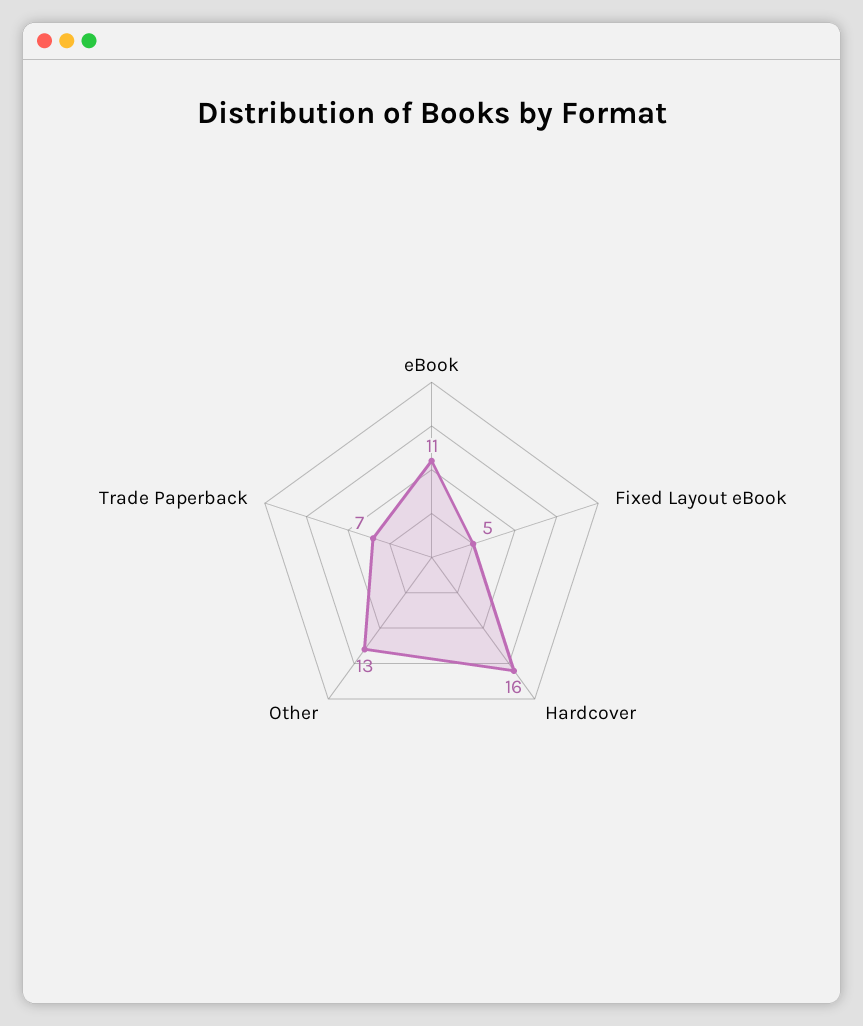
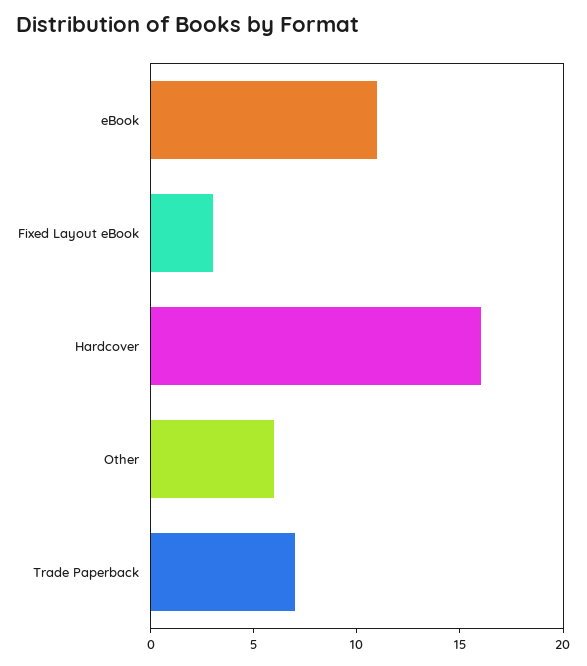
  {
    "eBook": 11,
-   "Fixed Layout eBook": 5,
+   "Fixed Layout eBook": 3,
    "Hardcover": 16,
-   "Other": 13,
+   "Other": 6,
    "Trade Paperback": 7
  }

